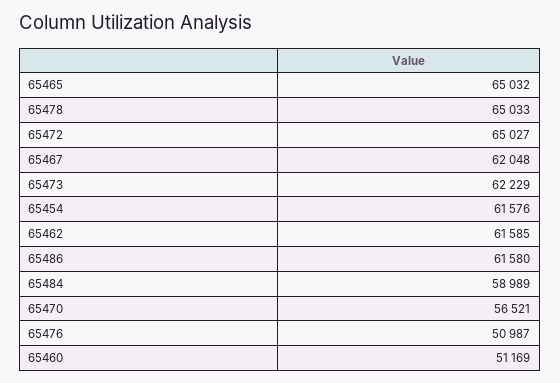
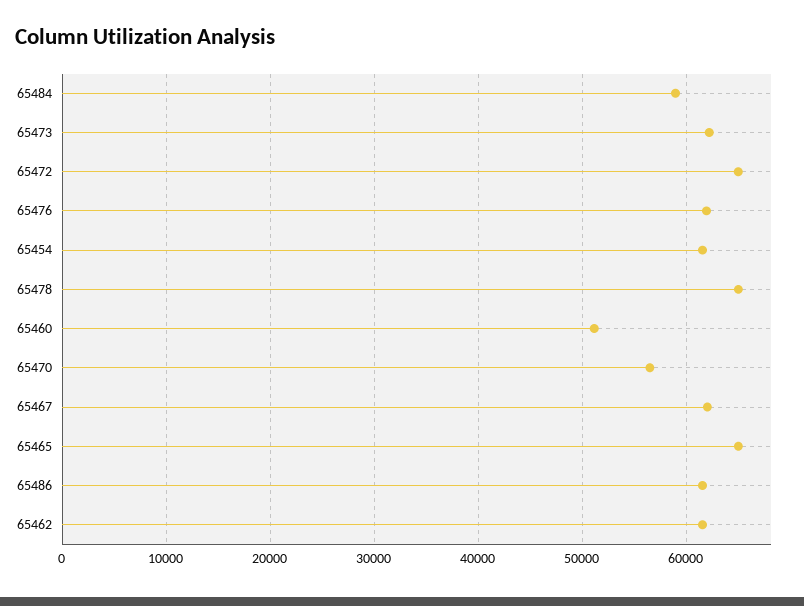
  {
    "65465": 65032,
    "65478": 65033,
    "65472": 65027,
    "65467": 62048,
    "65473": 62229,
    "65454": 61576,
    "65462": 61585,
    "65486": 61580,
    "65484": 58989,
    "65470": 56521,
-   "65476": 50987,
+   "65476": 62000,
    "65460": 51169
  }

